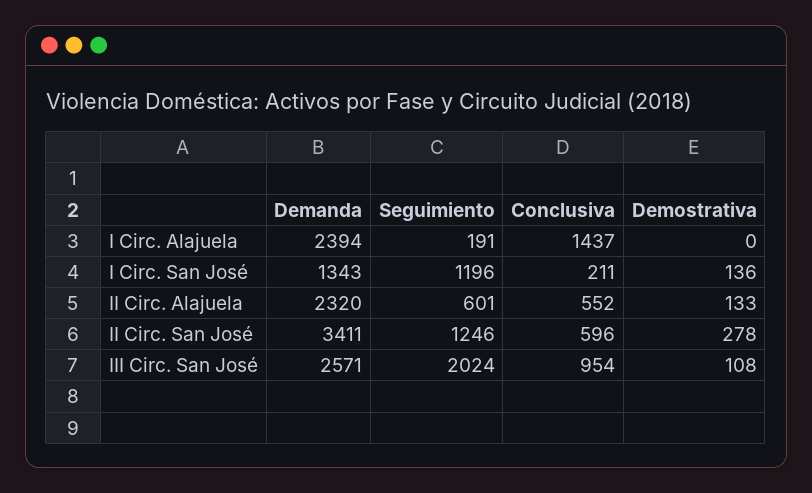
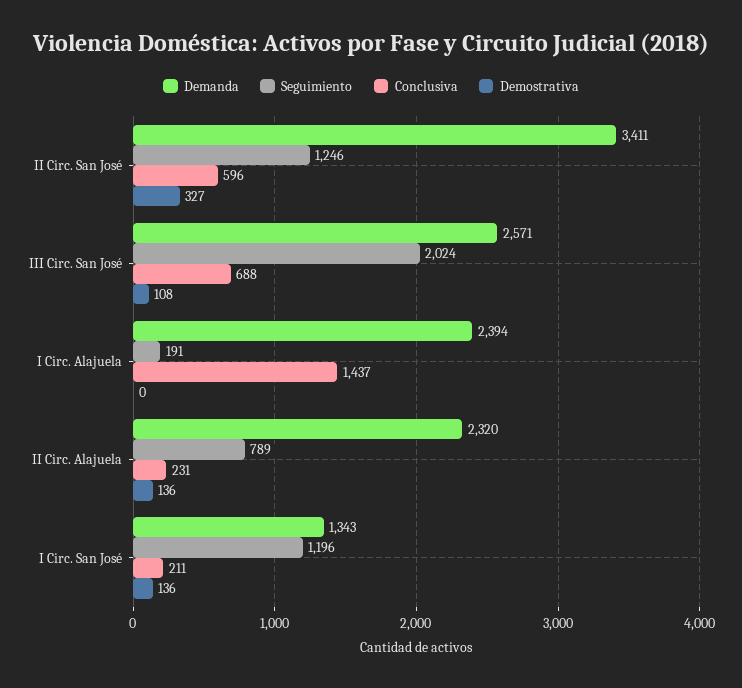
  {
    "Demanda": {
      "I Circ. Alajuela": 2394,
      "I Circ. San José": 1343,
      "II Circ. Alajuela": 2320,
      "II Circ. San José": 3411,
      "III Circ. San José": 2571
    },
    "Seguimiento": {
      "I Circ. Alajuela": 191,
      "I Circ. San José": 1196,
-     "II Circ. Alajuela": 601,
+     "II Circ. Alajuela": 789,
      "II Circ. San José": 1246,
      "III Circ. San José": 2024
    },
    "Conclusiva": {
      "I Circ. Alajuela": 1437,
      "I Circ. San José": 211,
-     "II Circ. Alajuela": 552,
+     "II Circ. Alajuela": 231,
      "II Circ. San José": 596,
-     "III Circ. San José": 954
+     "III Circ. San José": 688
    },
    "Demostrativa": {
      "I Circ. Alajuela": 0,
      "I Circ. San José": 136,
-     "II Circ. Alajuela": 133,
+     "II Circ. Alajuela": 136,
-     "II Circ. San José": 278,
+     "II Circ. San José": 327,
      "III Circ. San José": 108
    }
  }

